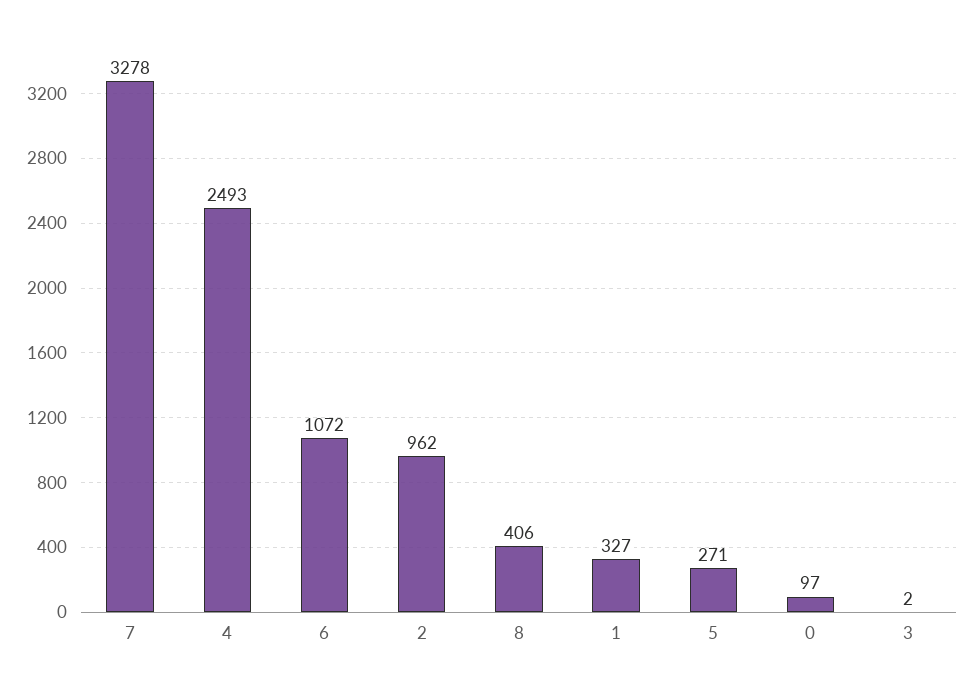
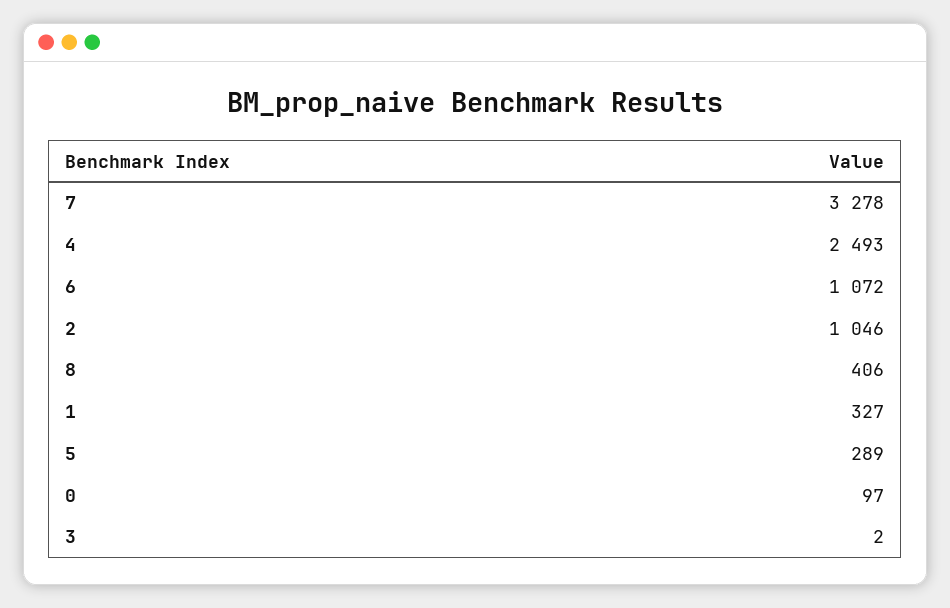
  {
    "7": 3278,
    "4": 2493,
    "6": 1072,
-   "2": 962,
+   "2": 1046,
    "8": 406,
    "1": 327,
-   "5": 271,
+   "5": 289,
    "0": 97,
    "3": 2
  }

